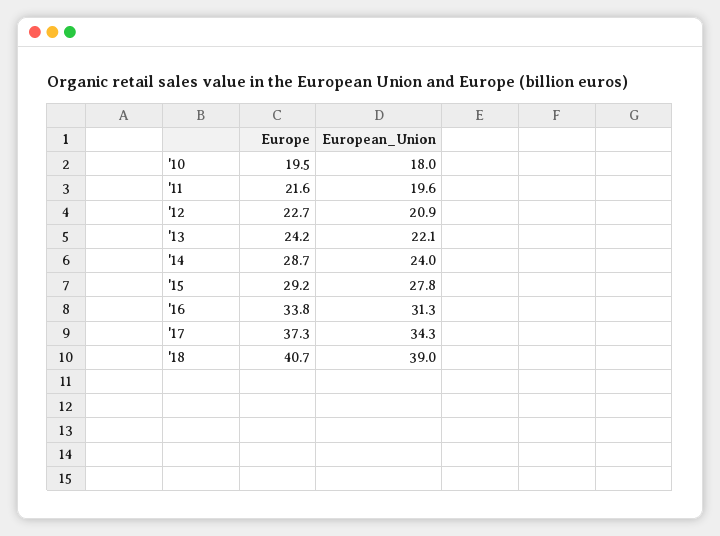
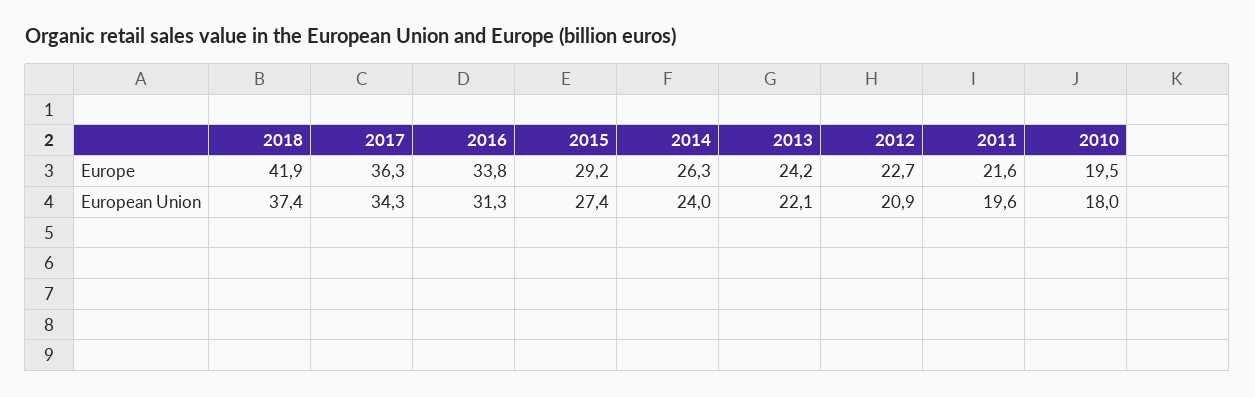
  {
    "Europe": {
      "'10": 19.5,
      "'11": 21.6,
      "'12": 22.7,
      "'13": 24.2,
-     "'14": 28.7,
+     "'14": 26.3,
      "'15": 29.2,
      "'16": 33.8,
-     "'17": 37.3,
+     "'17": 36.3,
-     "'18": 40.7
+     "'18": 41.9
    },
    "European_Union": {
      "'10": 18,
      "'11": 19.6,
      "'12": 20.9,
      "'13": 22.1,
      "'14": 24,
-     "'15": 27.8,
+     "'15": 27.4,
      "'16": 31.3,
      "'17": 34.3,
-     "'18": 39
+     "'18": 37.4
    }
  }

